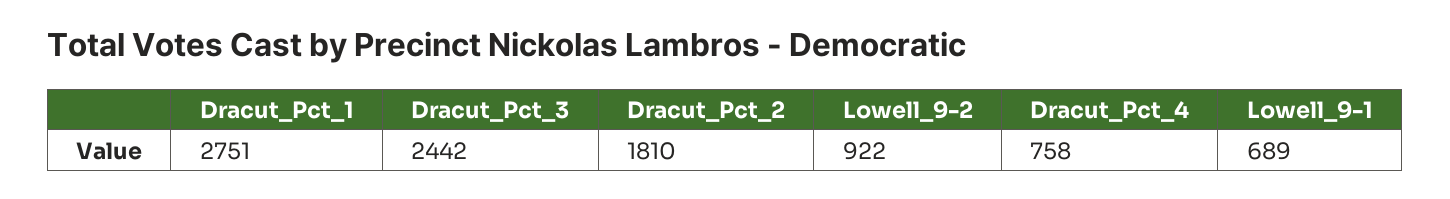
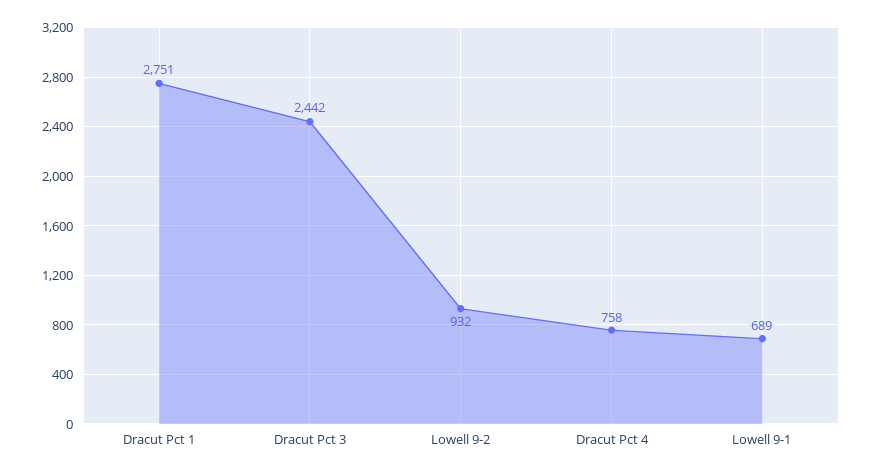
  {
    "Dracut_Pct_1": 2751,
    "Dracut_Pct_3": 2442,
-   "Dracut_Pct_2": 1810,
-   "Lowell_9-2": 922,
+   "Lowell_9-2": 932,
    "Dracut_Pct_4": 758,
    "Lowell_9-1": 689
  }

